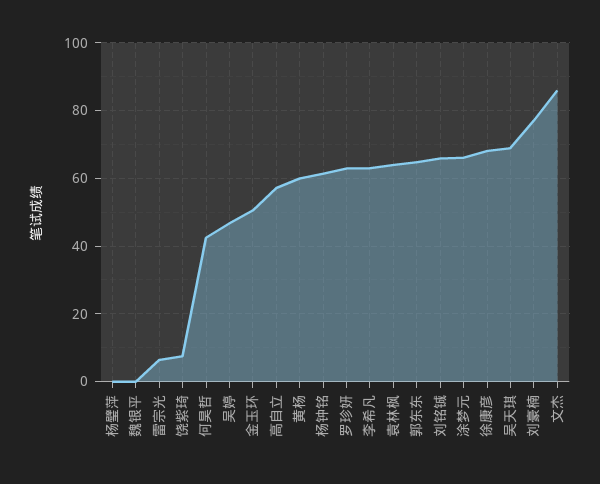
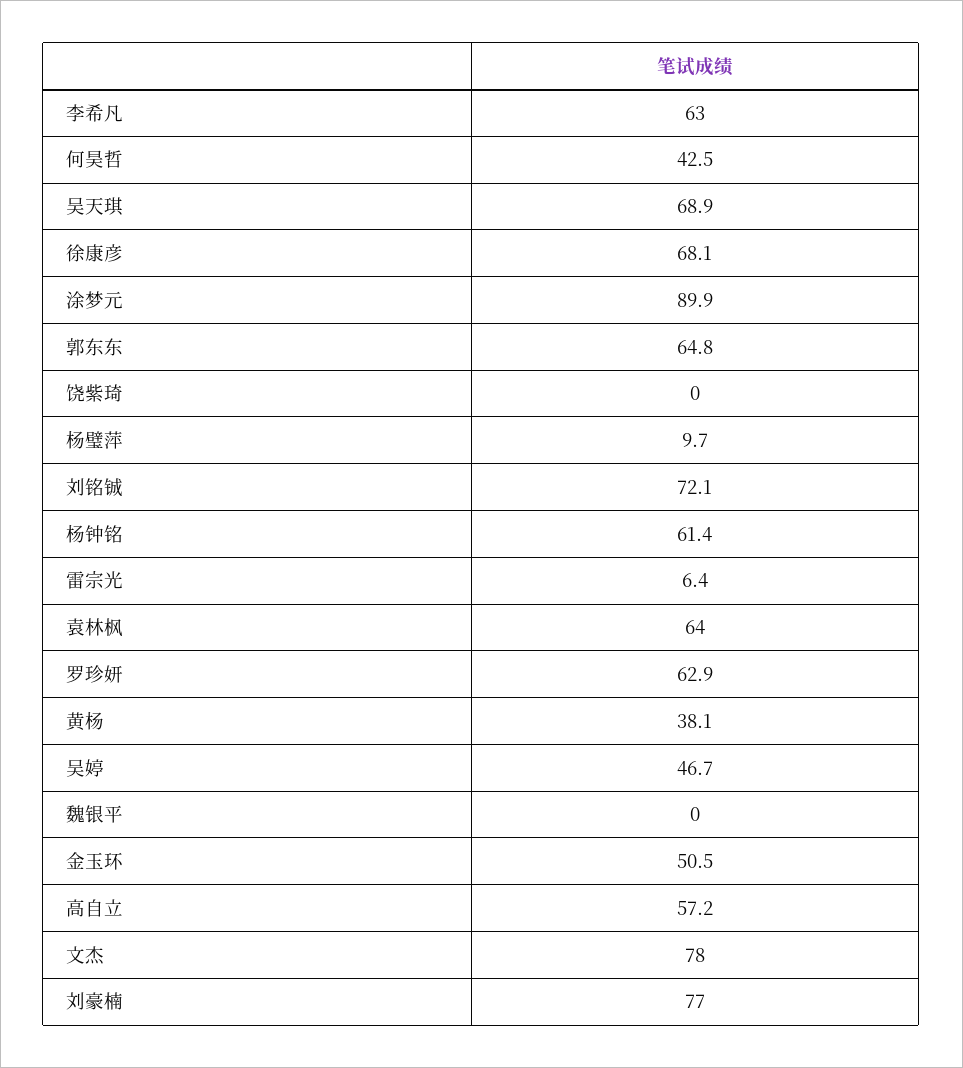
  {
-   "杨璧萍": 0,
+   "杨璧萍": 9.7,
    "魏银平": 0,
    "雷宗光": 6.4,
-   "饶紫琦": 8,
+   "饶紫琦": 0,
    "何昊哲": 42.5,
    "吴婷": 46.7,
    "金玉环": 50.5,
    "高自立": 57.2,
-   "黄杨": 60,
+   "黄杨": 38.1,
    "杨钟铭": 61.4,
    "罗珍妍": 62.9,
    "李希凡": 63,
    "袁林枫": 64,
    "郭东东": 64.8,
-   "刘铭铖": 66,
+   "刘铭铖": 72.1,
-   "涂梦元": 66,
+   "涂梦元": 89.9,
    "徐康彦": 68.1,
    "吴天琪": 68.9,
    "刘豪楠": 77,
-   "文杰": 86
+   "文杰": 78
  }

